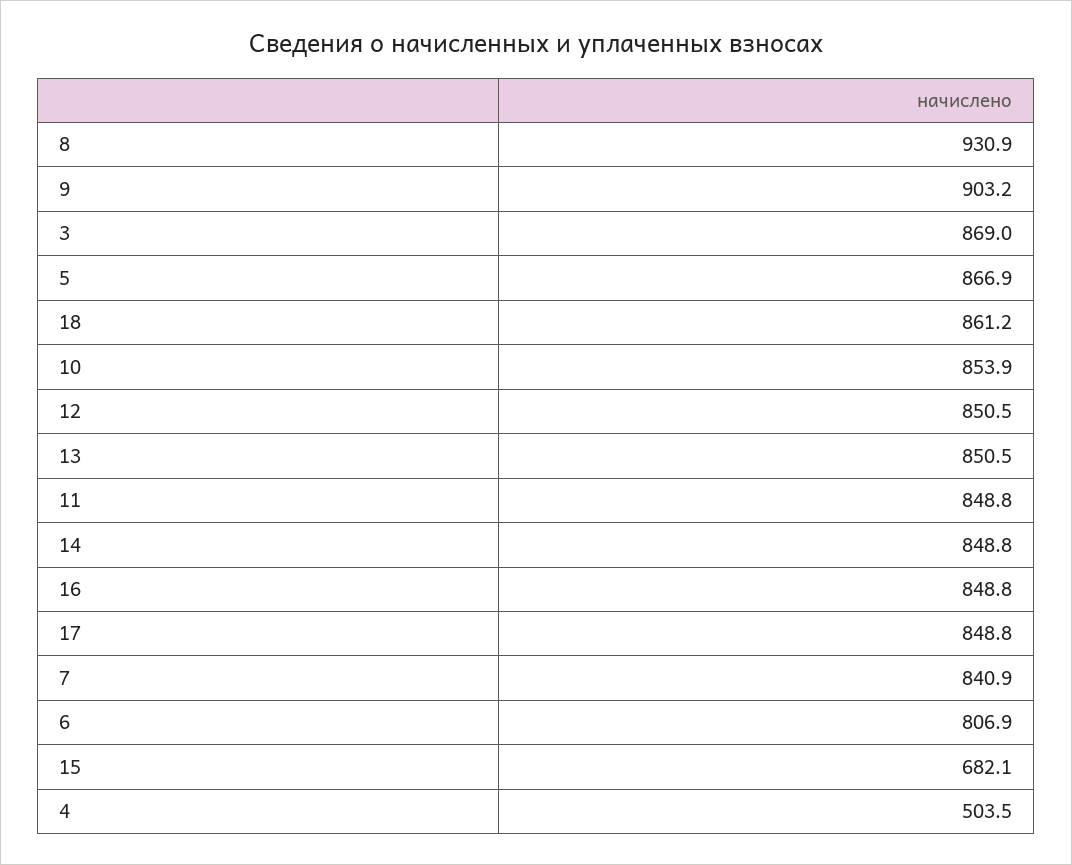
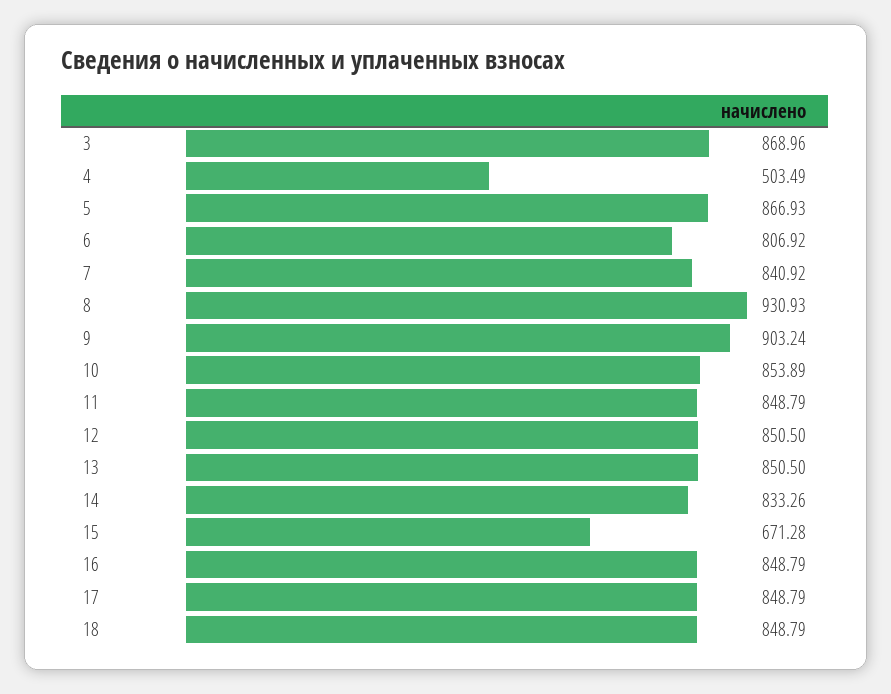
  {
    "8": 930.93,
    "9": 903.24,
    "3": 868.96,
    "5": 866.93,
-   "18": 861.2,
+   "18": 848.79,
    "10": 853.89,
    "12": 850.5,
    "13": 850.5,
    "11": 848.79,
-   "14": 848.8,
+   "14": 833.26,
    "16": 848.79,
    "17": 848.79,
    "7": 840.92,
    "6": 806.92,
-   "15": 682.1,
+   "15": 671.28,
    "4": 503.49
  }

